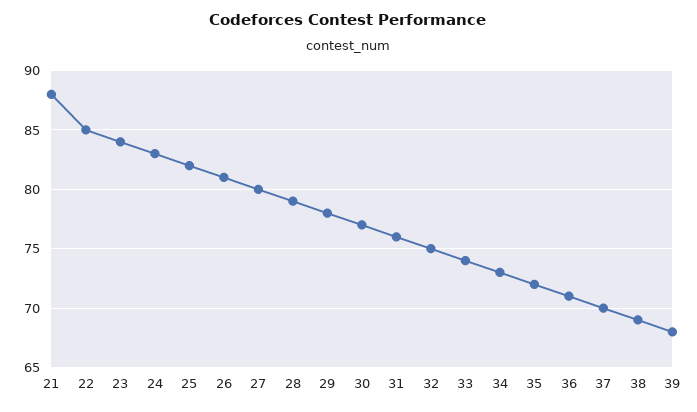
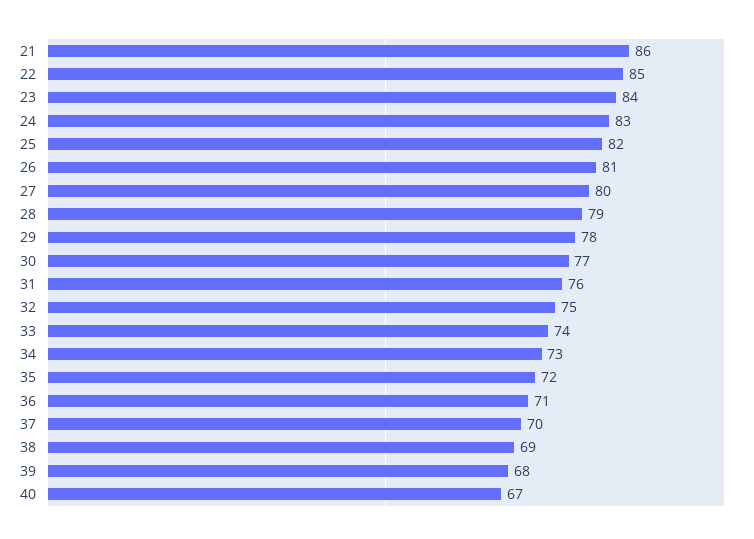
  {
-   "21": 88,
+   "21": 86,
    "22": 85,
    "23": 84,
    "24": 83,
    "25": 82,
    "26": 81,
    "27": 80,
    "28": 79,
    "29": 78,
    "30": 77,
    "31": 76,
    "32": 75,
    "33": 74,
    "34": 73,
    "35": 72,
    "36": 71,
    "37": 70,
    "38": 69,
-   "39": 68
+   "39": 68,
+   "40": 67
  }

